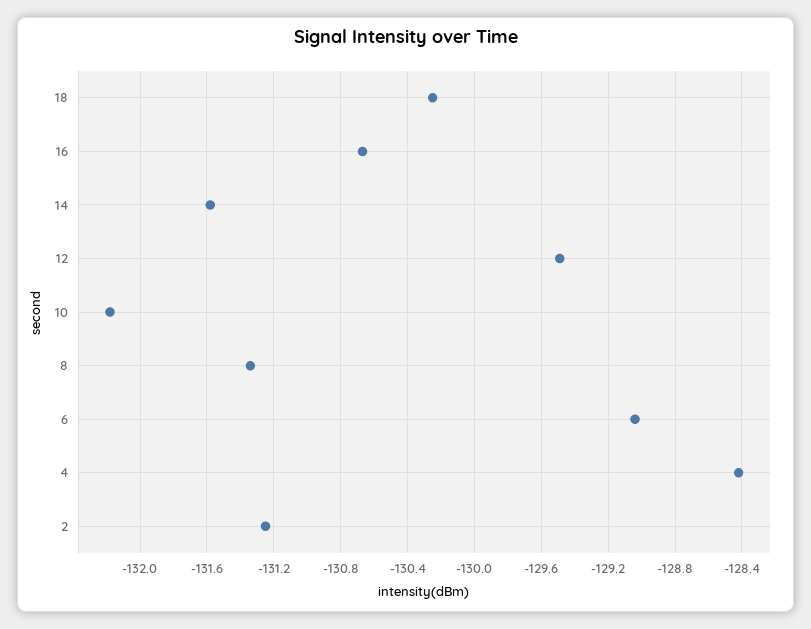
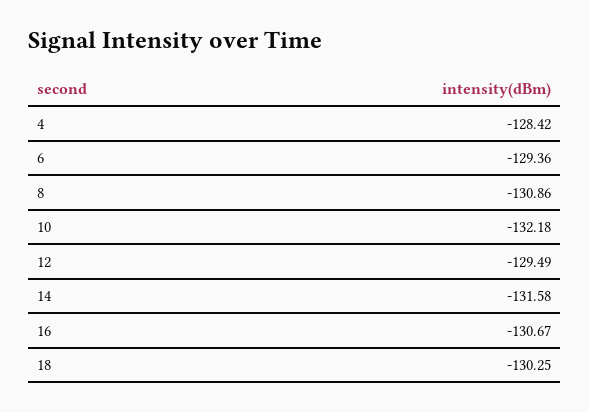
  {
    "18": -130.25,
    "16": -130.67,
    "14": -131.58,
    "12": -129.49,
    "10": -132.18,
-   "8": -131.35,
+   "8": -130.86,
-   "6": -129.05,
+   "6": -129.36,
-   "4": -128.42,
+   "4": -128.42
-   "2": -131.25
  }

